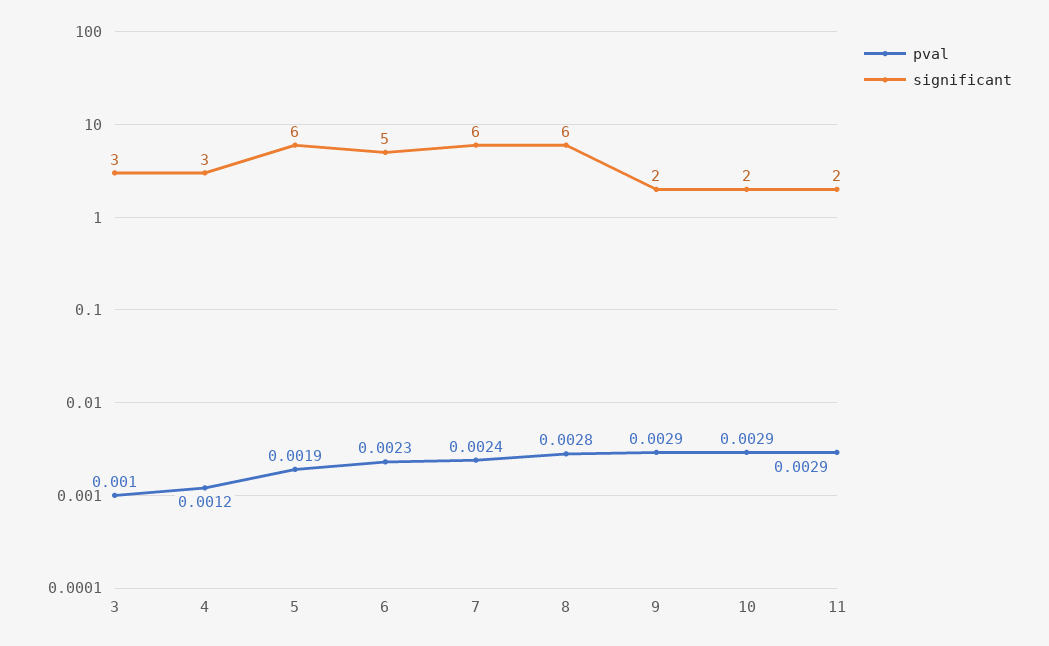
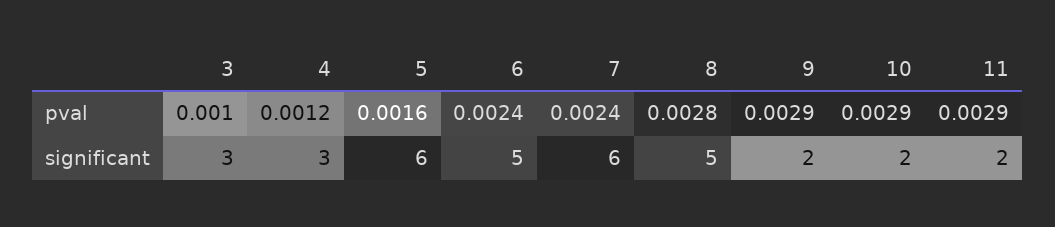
  {
    "pval": {
      "3": 0.001,
      "4": 0.0012,
-     "5": 0.0019,
+     "5": 0.0016,
-     "6": 0.0023,
+     "6": 0.0024,
      "7": 0.0024,
      "8": 0.0028,
      "9": 0.0029,
      "10": 0.0029,
      "11": 0.0029
    },
    "significant": {
      "3": 3,
      "4": 3,
      "5": 6,
      "6": 5,
      "7": 6,
-     "8": 6,
+     "8": 5,
      "9": 2,
      "10": 2,
      "11": 2
    }
  }

